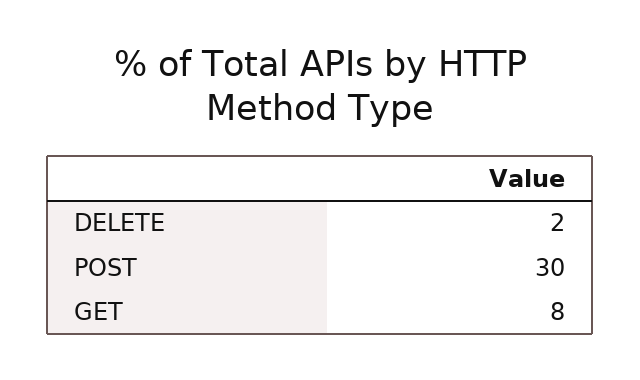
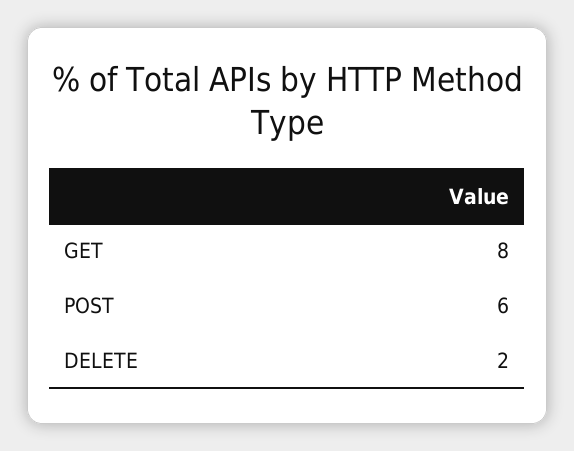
  {
    "DELETE": 2,
-   "POST": 30,
+   "POST": 6,
    "GET": 8
  }

